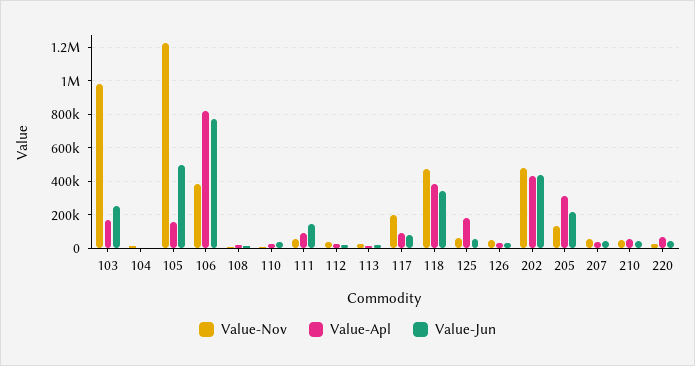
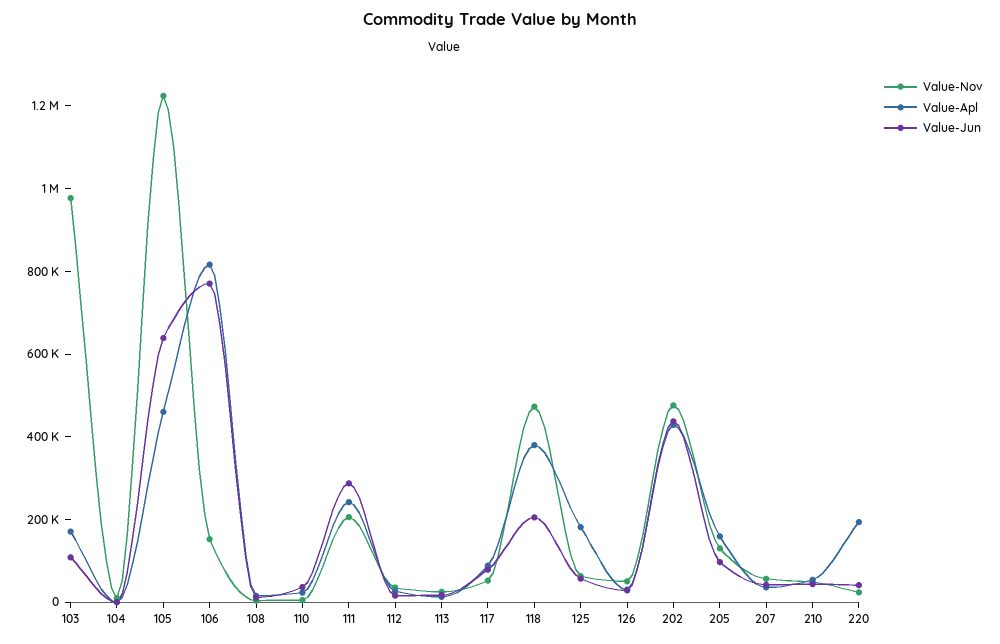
  {
    "Value-Nov": {
      "103": 1000000,
      "104": 0,
      "105": 1200000,
-     "106": 400000,
+     "106": 150000,
      "108": 0,
      "110": 0,
-     "111": 50000,
+     "111": 200000,
      "112": 50000,
      "113": 50000,
-     "117": 200000,
+     "117": 50000,
      "118": 450000,
      "125": 50000,
      "126": 50000,
      "202": 500000,
      "205": 150000,
      "207": 50000,
      "210": 50000,
      "220": 0
    },
    "Value-Apl": {
      "103": 150000,
      "104": 0,
-     "105": 150000,
+     "105": 450000,
      "106": 800000,
      "108": 0,
      "110": 0,
-     "111": 100000,
+     "111": 250000,
      "112": 50000,
      "113": 0,
      "117": 100000,
      "118": 400000,
      "125": 200000,
      "126": 50000,
      "202": 450000,
-     "205": 300000,
+     "205": 150000,
      "207": 50000,
      "210": 50000,
-     "220": 50000
+     "220": 200000
    },
    "Value-Jun": {
-     "103": 250000,
+     "103": 100000,
      "104": 0,
-     "105": 500000,
+     "105": 650000,
      "106": 750000,
      "108": 0,
      "110": 50000,
-     "111": 150000,
+     "111": 300000,
      "112": 0,
      "113": 0,
      "117": 100000,
-     "118": 350000,
+     "118": 200000,
      "125": 50000,
      "126": 50000,
      "202": 450000,
-     "205": 200000,
+     "205": 100000,
      "207": 50000,
      "210": 50000,
      "220": 50000
    }
  }

